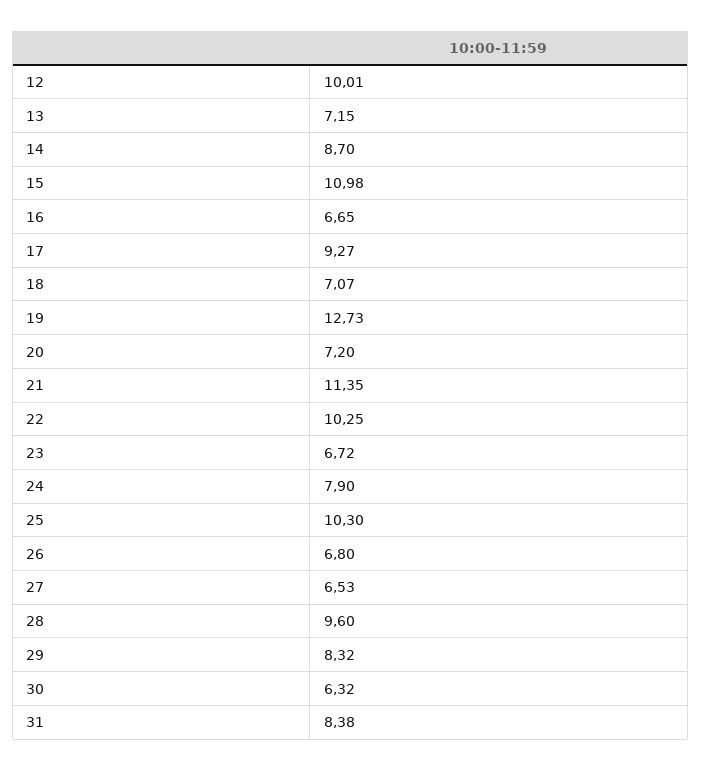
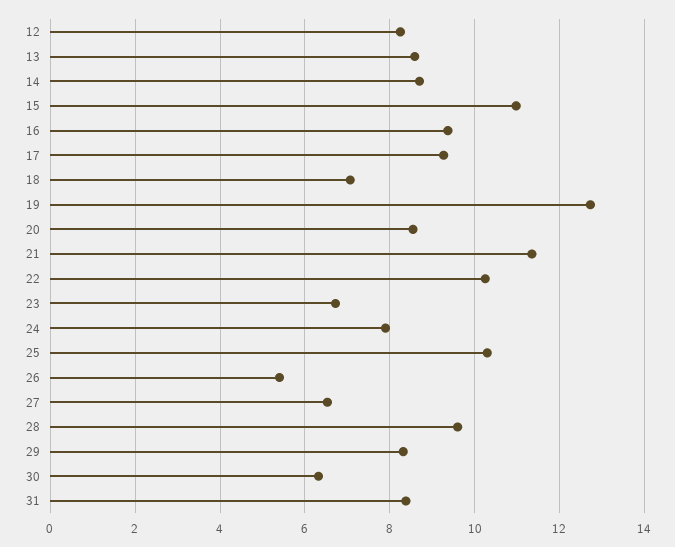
  {
-   "12": 10.01,
+   "12": 8.2,
-   "13": 7.15,
+   "13": 8.6,
    "14": 8.7,
    "15": 10.98,
-   "16": 6.65,
+   "16": 9.4,
    "17": 9.27,
    "18": 7.07,
    "19": 12.73,
-   "20": 7.2,
+   "20": 8.6,
    "21": 11.35,
    "22": 10.25,
    "23": 6.72,
    "24": 7.9,
    "25": 10.3,
-   "26": 6.8,
+   "26": 5.4,
    "27": 6.53,
    "28": 9.6,
    "29": 8.32,
    "30": 6.32,
    "31": 8.38
  }

